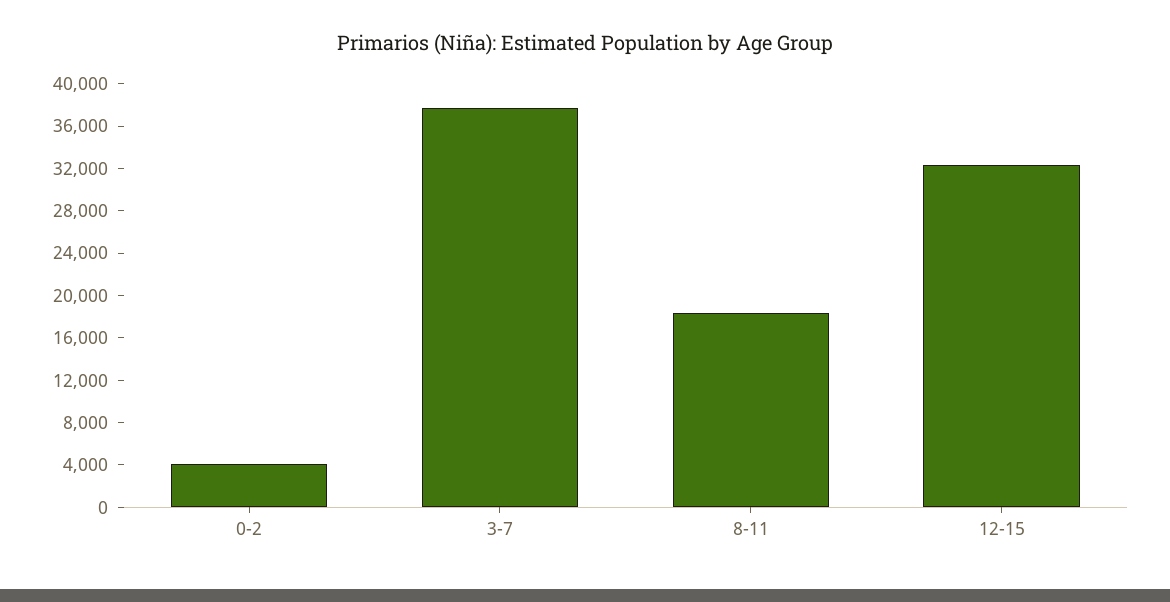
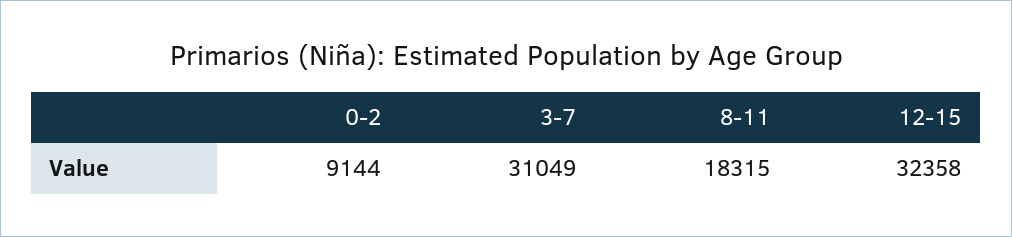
  {
-   "0-2": 4000,
+   "0-2": 9144,
-   "3-7": 38000,
+   "3-7": 31049,
    "8-11": 18315,
    "12-15": 32358
  }

